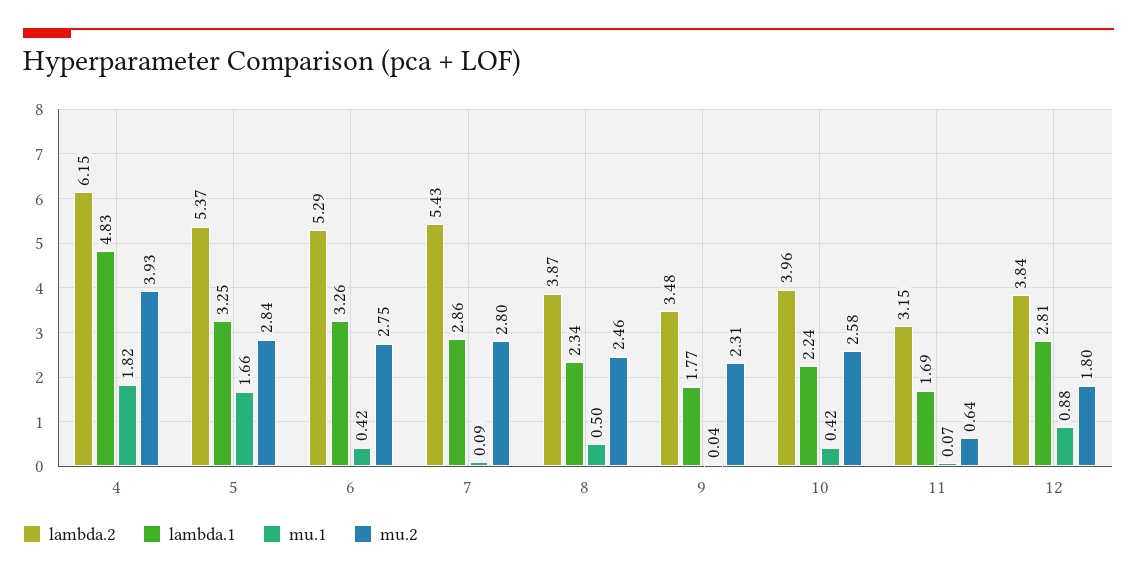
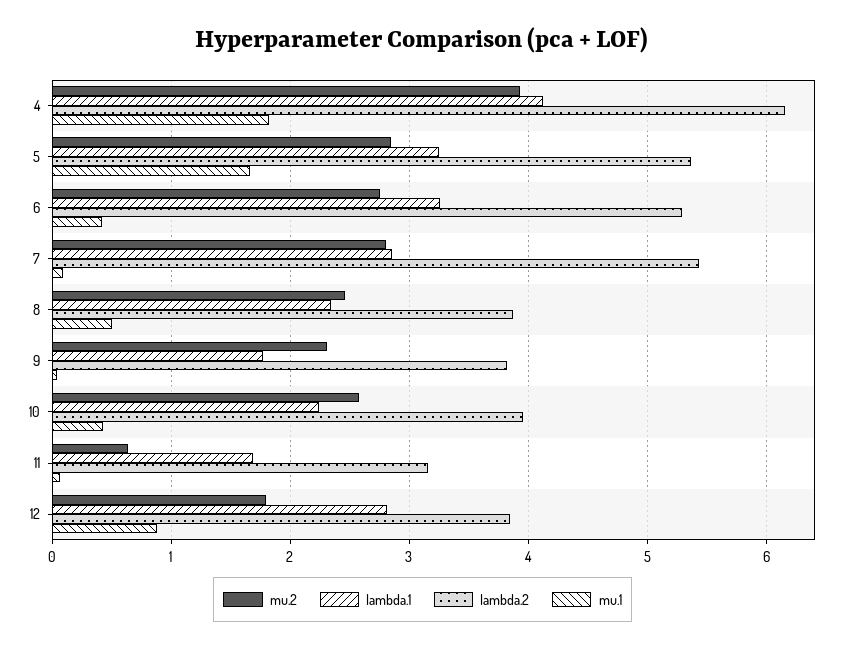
  {
    "lambda.2": {
      "4": 6.15,
      "5": 5.37,
      "6": 5.29,
      "7": 5.43,
      "8": 3.87,
-     "9": 3.48,
+     "9": 3.8,
      "10": 3.96,
      "11": 3.15,
      "12": 3.84
    },
    "lambda.1": {
-     "4": 4.83,
+     "4": 4.1,
      "5": 3.25,
      "6": 3.26,
      "7": 2.86,
      "8": 2.34,
      "9": 1.77,
      "10": 2.24,
      "11": 1.69,
      "12": 2.81
    },
    "mu.1": {
      "4": 1.82,
      "5": 1.66,
      "6": 0.42,
      "7": 0.09,
      "8": 0.5,
      "9": 0.04,
      "10": 0.42,
      "11": 0.07,
      "12": 0.88
    },
    "mu.2": {
      "4": 3.93,
      "5": 2.84,
      "6": 2.75,
      "7": 2.8,
      "8": 2.46,
      "9": 2.31,
      "10": 2.58,
      "11": 0.64,
      "12": 1.8
    }
  }

